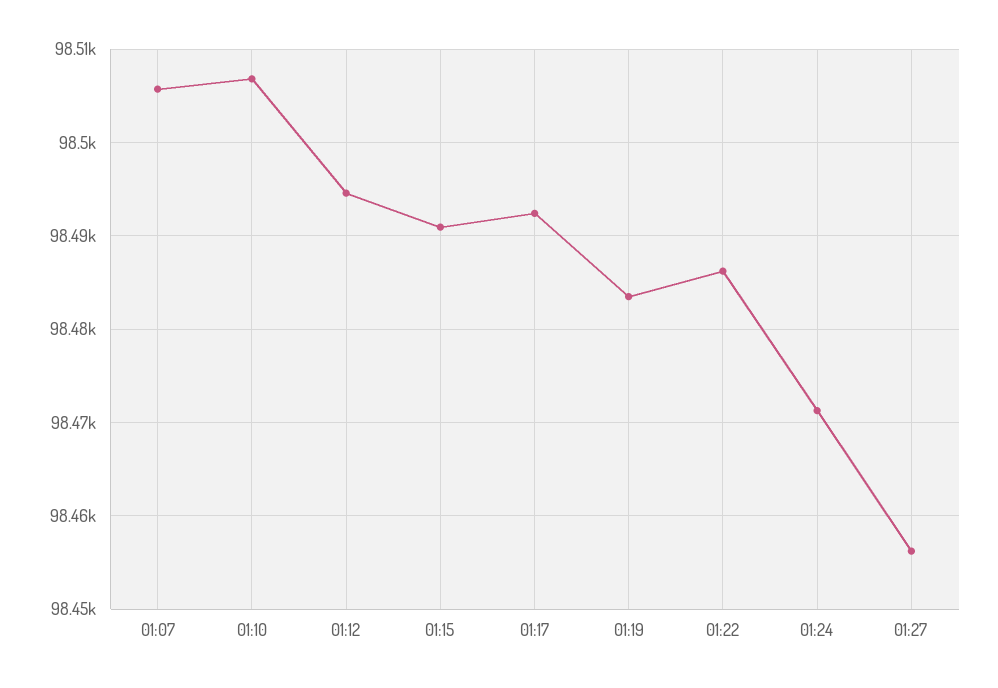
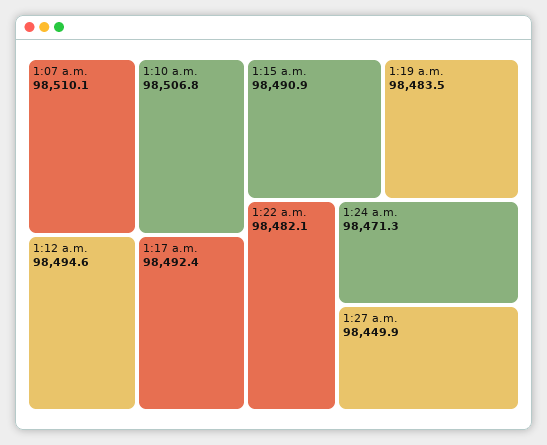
  {
-   "01:07": 98506,
+   "01:07": 98510.1,
    "01:10": 98506.8,
    "01:12": 98494.6,
    "01:15": 98490.9,
    "01:17": 98492.4,
    "01:19": 98483.5,
-   "01:22": 98486,
+   "01:22": 98482.1,
    "01:24": 98471.3,
-   "01:27": 98456
+   "01:27": 98449.9
  }

